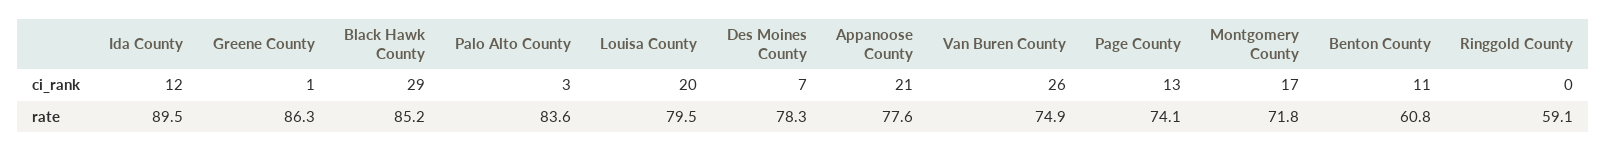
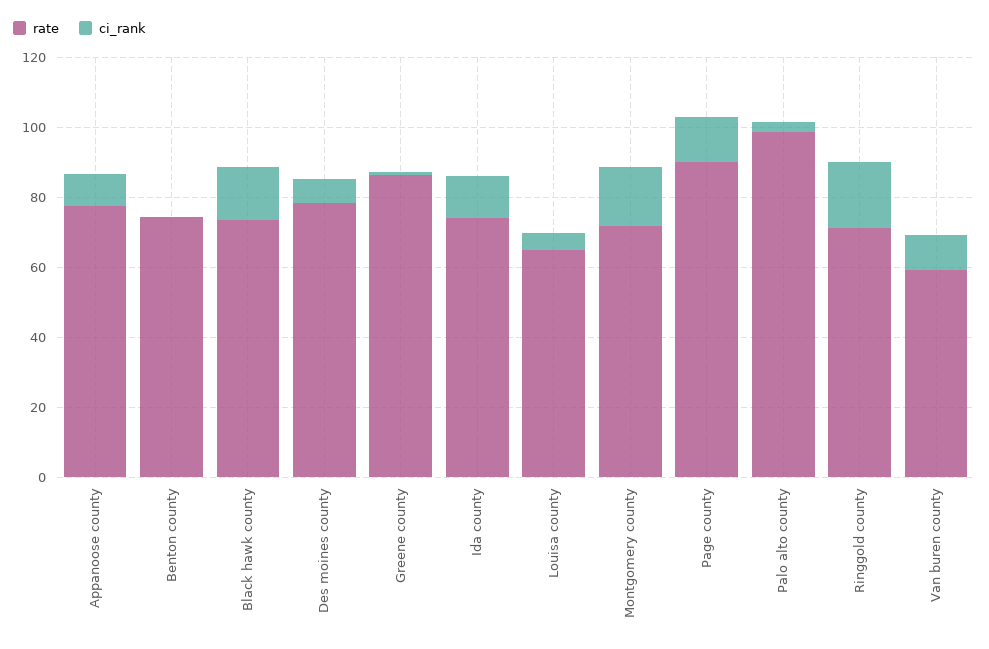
  {
    "ci_rank": {
      "Ida County": 12,
      "Greene County": 1,
-     "Black Hawk County": 29,
+     "Black Hawk County": 15,
      "Palo Alto County": 3,
-     "Louisa County": 20,
+     "Louisa County": 5,
      "Des Moines County": 7,
-     "Appanoose County": 21,
+     "Appanoose County": 10,
-     "Van Buren County": 26,
+     "Van Buren County": 10,
      "Page County": 13,
      "Montgomery County": 17,
-     "Benton County": 11,
+     "Benton County": 0,
-     "Ringgold County": 0
+     "Ringgold County": 20
    },
    "rate": {
-     "Ida County": 89.5,
+     "Ida County": 75,
      "Greene County": 86.3,
-     "Black Hawk County": 85.2,
+     "Black Hawk County": 75,
-     "Palo Alto County": 83.6,
+     "Palo Alto County": 100,
-     "Louisa County": 79.5,
+     "Louisa County": 65,
      "Des Moines County": 78.3,
      "Appanoose County": 77.6,
-     "Van Buren County": 74.9,
+     "Van Buren County": 60,
-     "Page County": 74.1,
+     "Page County": 90,
      "Montgomery County": 71.8,
-     "Benton County": 60.8,
+     "Benton County": 75,
-     "Ringgold County": 59.1
+     "Ringgold County": 70
    }
  }

